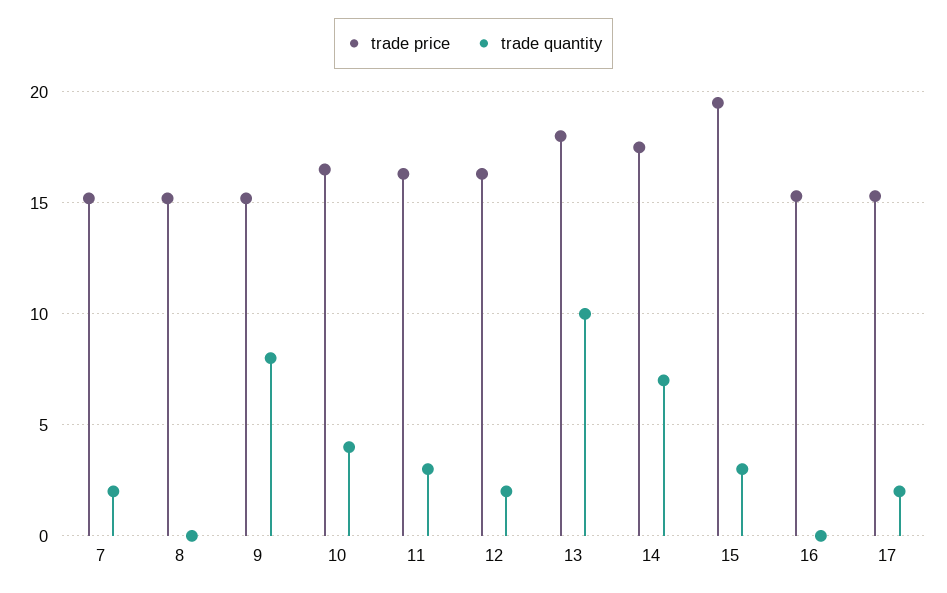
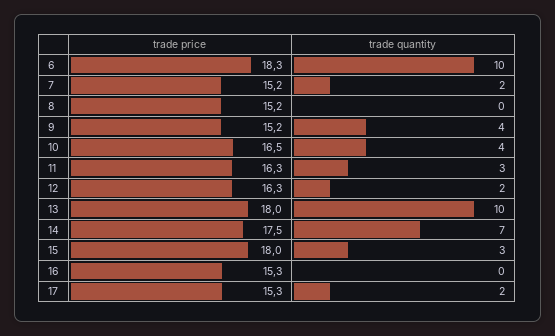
  {
    "trade price": {
      "7": 15.2,
      "8": 15.2,
      "9": 15.2,
      "10": 16.5,
      "11": 16.3,
      "12": 16.3,
      "13": 18,
      "14": 17.5,
-     "15": 19.5,
+     "15": 18,
      "16": 15.3,
-     "17": 15.3
+     "17": 15.3,
+     "6": 18.3
    },
    "trade quantity": {
      "7": 2,
      "8": 0,
-     "9": 8,
+     "9": 4,
      "10": 4,
      "11": 3,
      "12": 2,
      "13": 10,
      "14": 7,
      "15": 3,
      "16": 0,
-     "17": 2
+     "17": 2,
+     "6": 10
    }
  }

